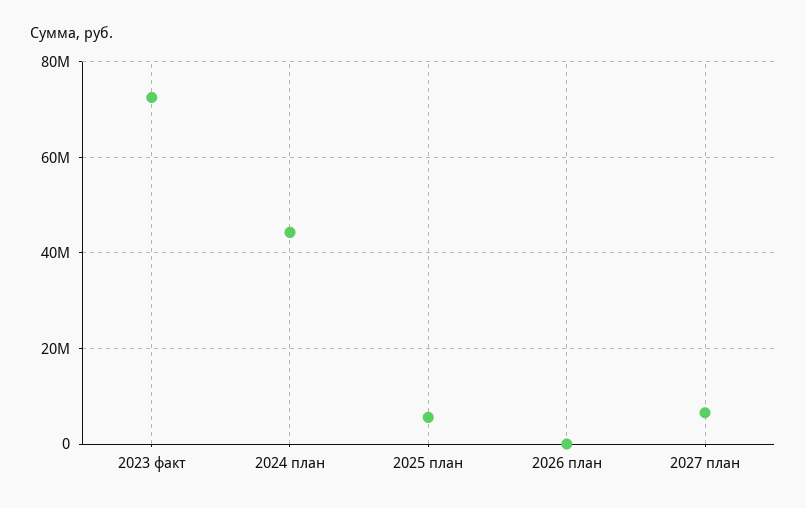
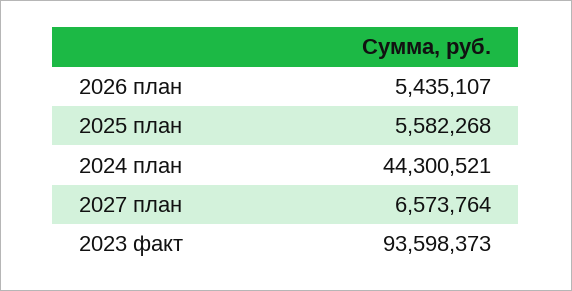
  {
-   "2023 факт": 72000000,
+   "2023 факт": 93598373,
    "2024 план": 44300521,
    "2025 план": 5582268,
-   "2026 план": 0,
+   "2026 план": 5435107,
    "2027 план": 6573764
  }

